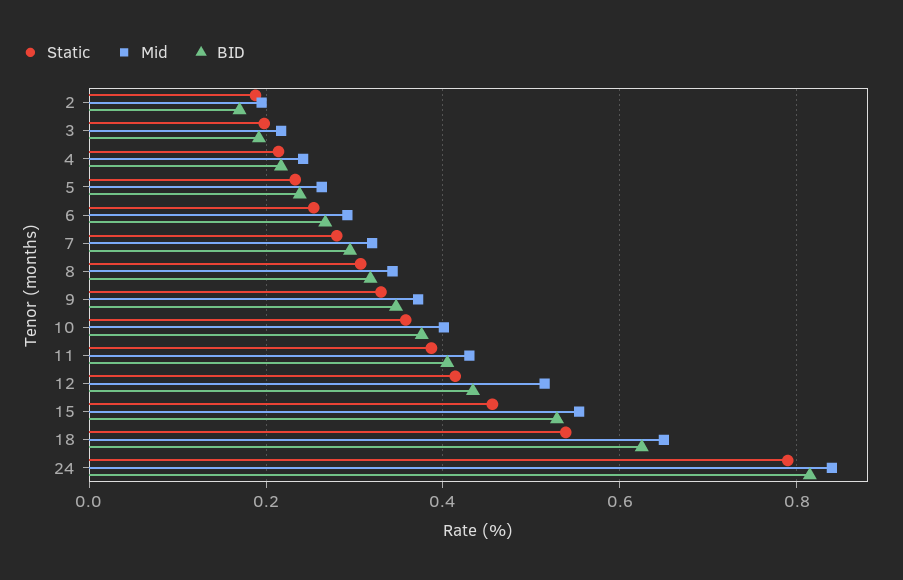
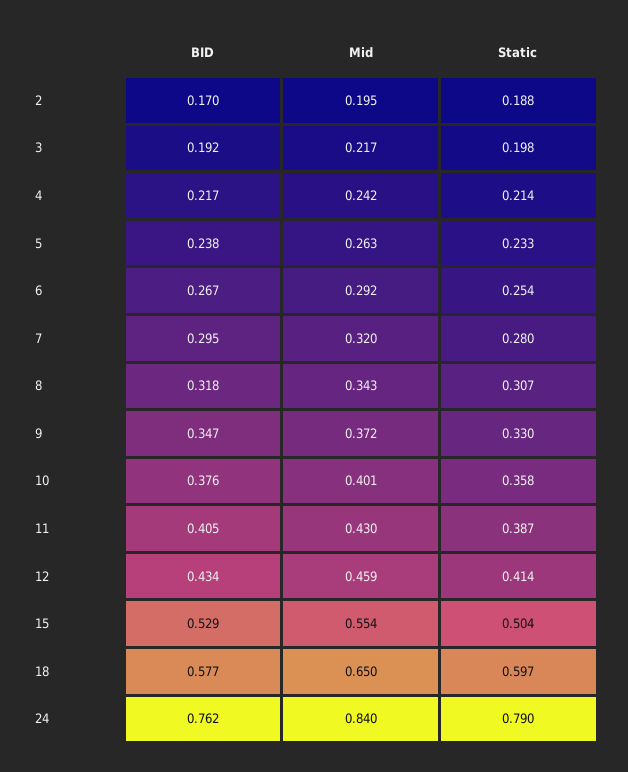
  {
    "Static": {
      "2": 0.188,
      "3": 0.198,
      "4": 0.214,
      "5": 0.233,
      "6": 0.254,
      "7": 0.28,
      "8": 0.307,
      "9": 0.33,
      "10": 0.358,
      "11": 0.387,
      "12": 0.414,
-     "15": 0.46,
+     "15": 0.504,
-     "18": 0.54,
+     "18": 0.597,
      "24": 0.79
    },
    "Mid": {
      "2": 0.195,
      "3": 0.217,
      "4": 0.242,
      "5": 0.263,
      "6": 0.292,
      "7": 0.32,
      "8": 0.343,
      "9": 0.372,
      "10": 0.401,
      "11": 0.43,
-     "12": 0.52,
+     "12": 0.459,
      "15": 0.554,
      "18": 0.65,
      "24": 0.84
    },
    "BID": {
      "2": 0.17,
      "3": 0.192,
      "4": 0.217,
      "5": 0.238,
      "6": 0.267,
      "7": 0.295,
      "8": 0.318,
      "9": 0.347,
      "10": 0.376,
      "11": 0.405,
      "12": 0.434,
      "15": 0.529,
-     "18": 0.62,
+     "18": 0.577,
-     "24": 0.82
+     "24": 0.762
    }
  }

